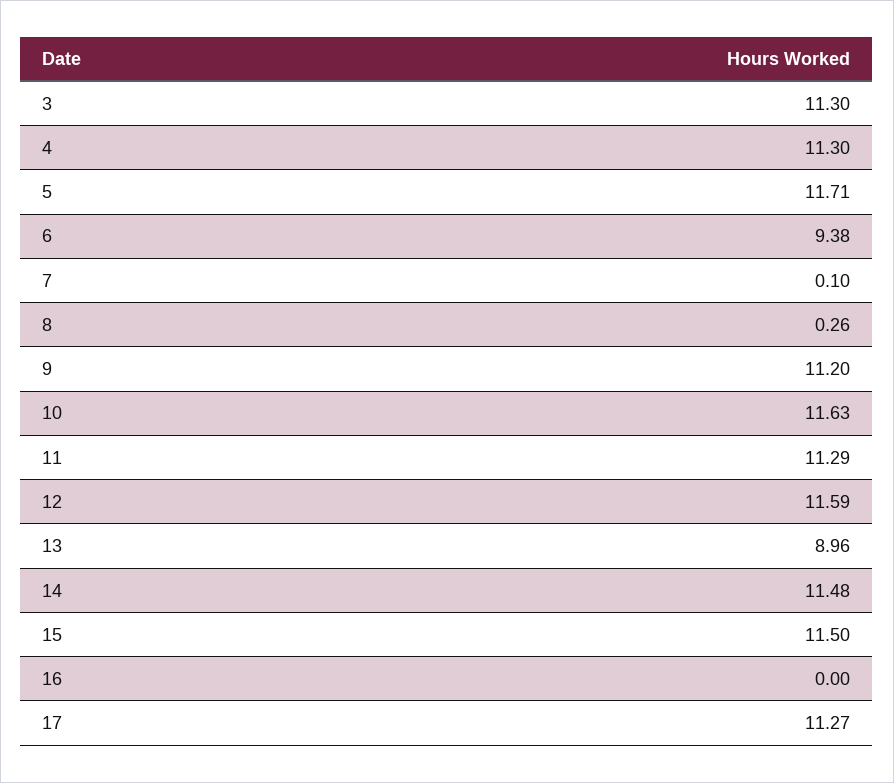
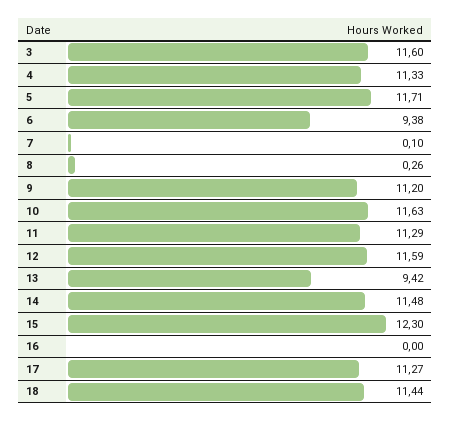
  {
-   "3": 11.3,
+   "3": 11.6,
-   "4": 11.3,
+   "4": 11.33,
    "5": 11.71,
    "6": 9.38,
    "7": 0.1,
    "8": 0.26,
    "9": 11.2,
    "10": 11.63,
    "11": 11.29,
    "12": 11.59,
-   "13": 8.96,
+   "13": 9.42,
    "14": 11.48,
-   "15": 11.5,
+   "15": 12.3,
    "16": 0,
-   "17": 11.27
+   "17": 11.27,
+   "18": 11.44
  }

